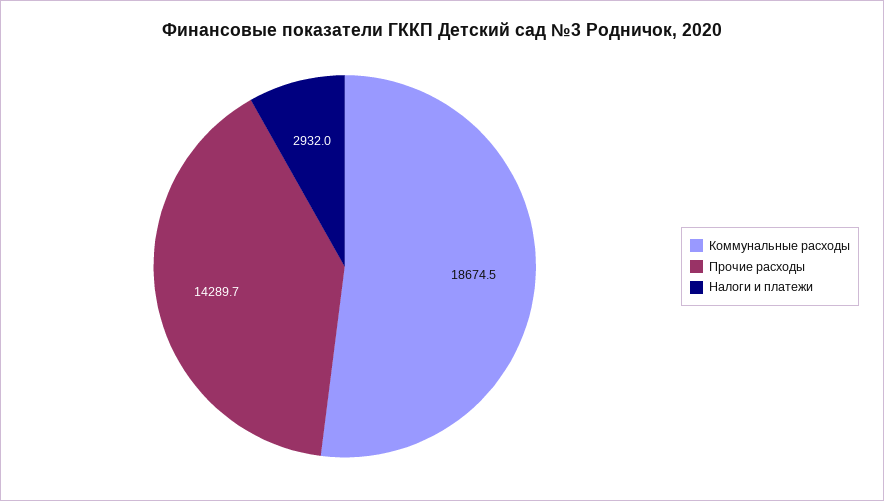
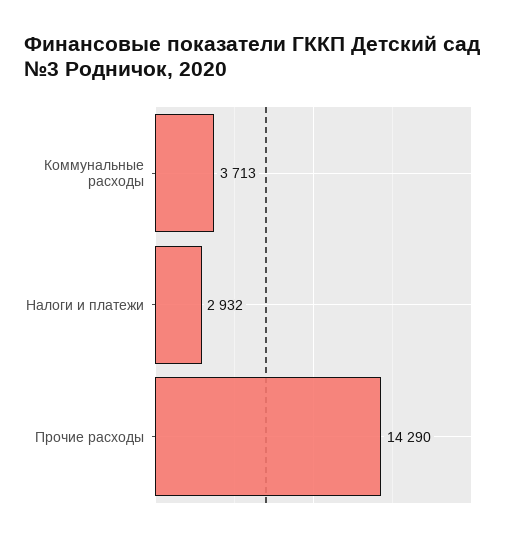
  {
-   "Коммунальные расходы": 18674.5,
+   "Коммунальные расходы": 3713,
    "Прочие расходы": 14289.7,
    "Налоги и платежи": 2932
  }

